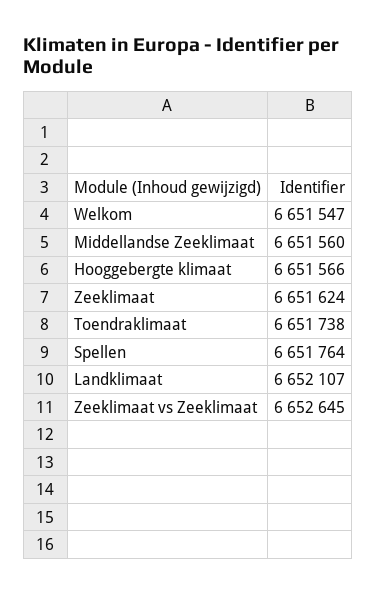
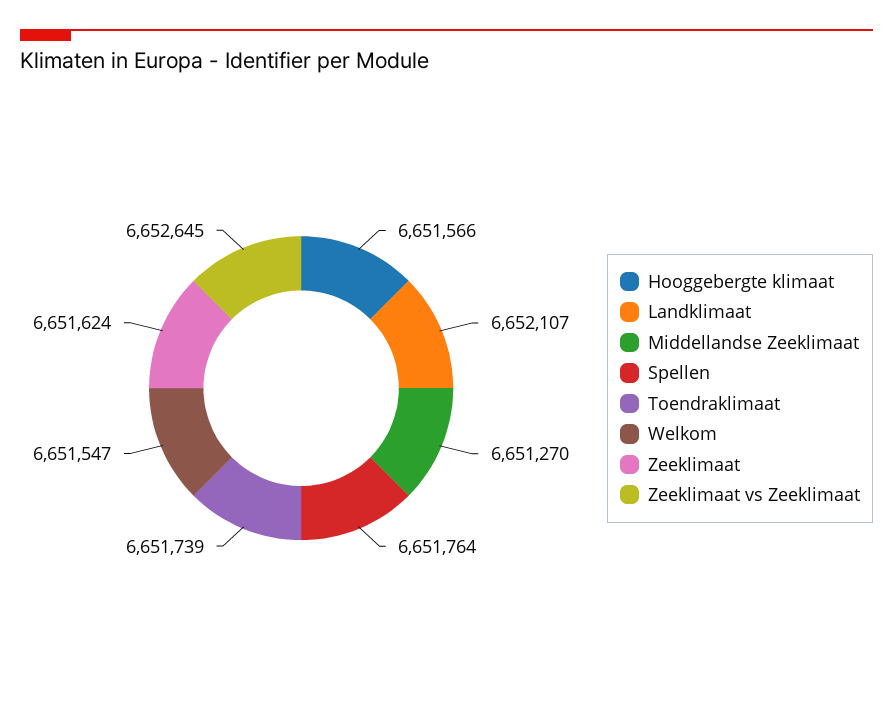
  {
    "Welkom": 6651547,
-   "Middellandse Zeeklimaat": 6651560,
+   "Middellandse Zeeklimaat": 6651270,
    "Hooggebergte klimaat": 6651566,
    "Zeeklimaat": 6651624,
-   "Toendraklimaat": 6651738,
+   "Toendraklimaat": 6651739,
    "Spellen": 6651764,
    "Landklimaat": 6652107,
    "Zeeklimaat vs Zeeklimaat": 6652645
  }

